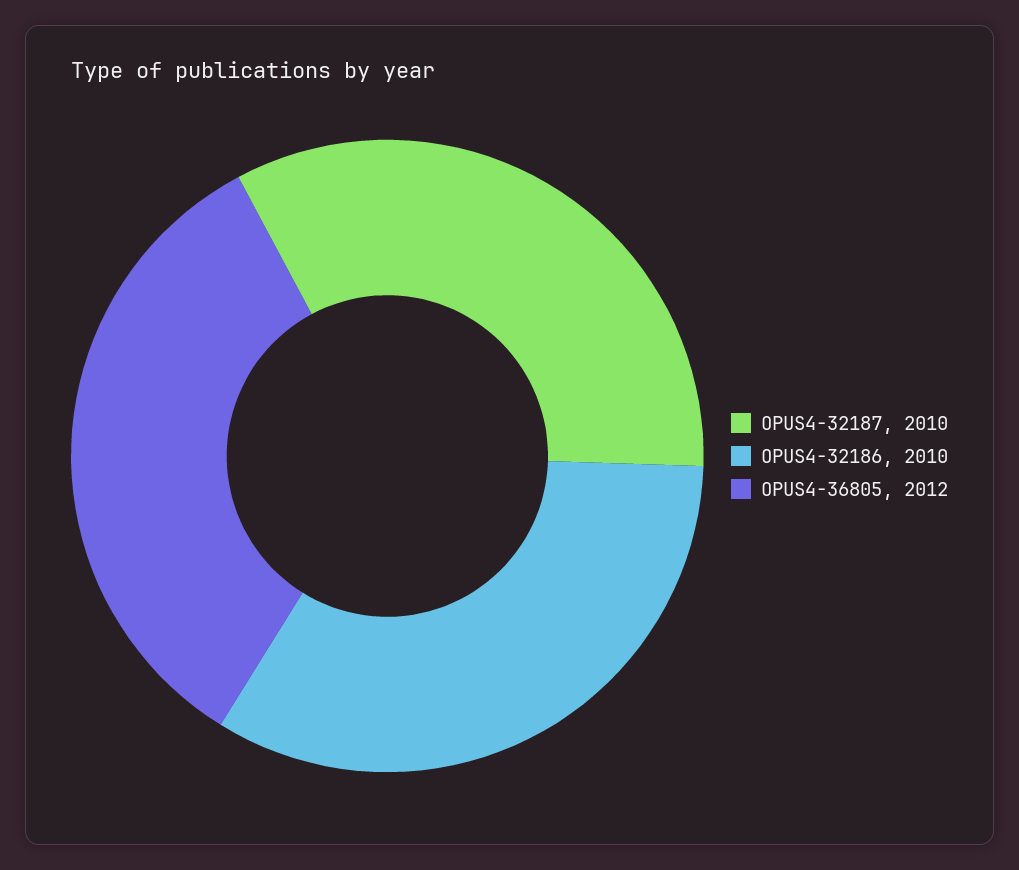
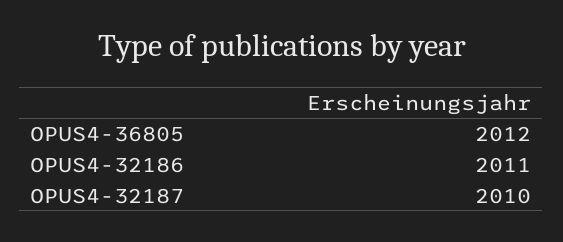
  {
    "OPUS4-32187": 2010,
-   "OPUS4-32186": 2010,
+   "OPUS4-32186": 2011,
    "OPUS4-36805": 2012
  }

